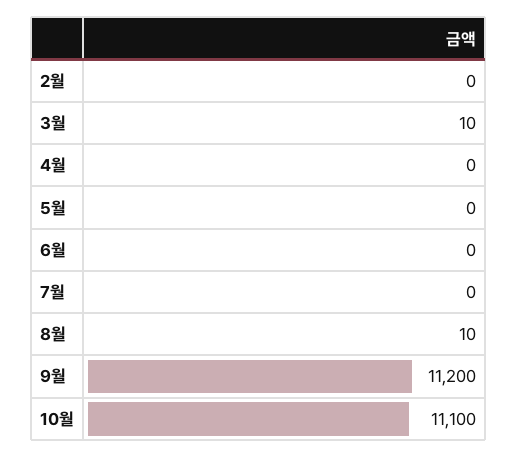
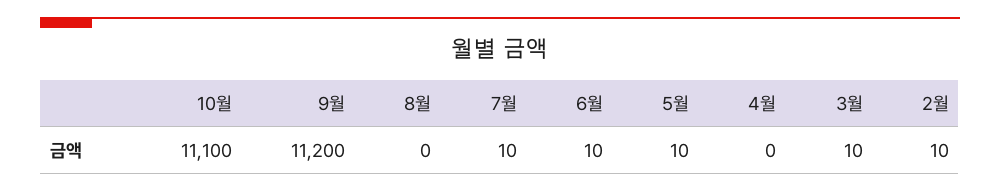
  {
-   "2월": 0,
+   "2월": 10,
    "3월": 10,
    "4월": 0,
-   "5월": 0,
+   "5월": 10,
-   "6월": 0,
+   "6월": 10,
-   "7월": 0,
+   "7월": 10,
-   "8월": 10,
+   "8월": 0,
    "9월": 11200,
    "10월": 11100
  }

